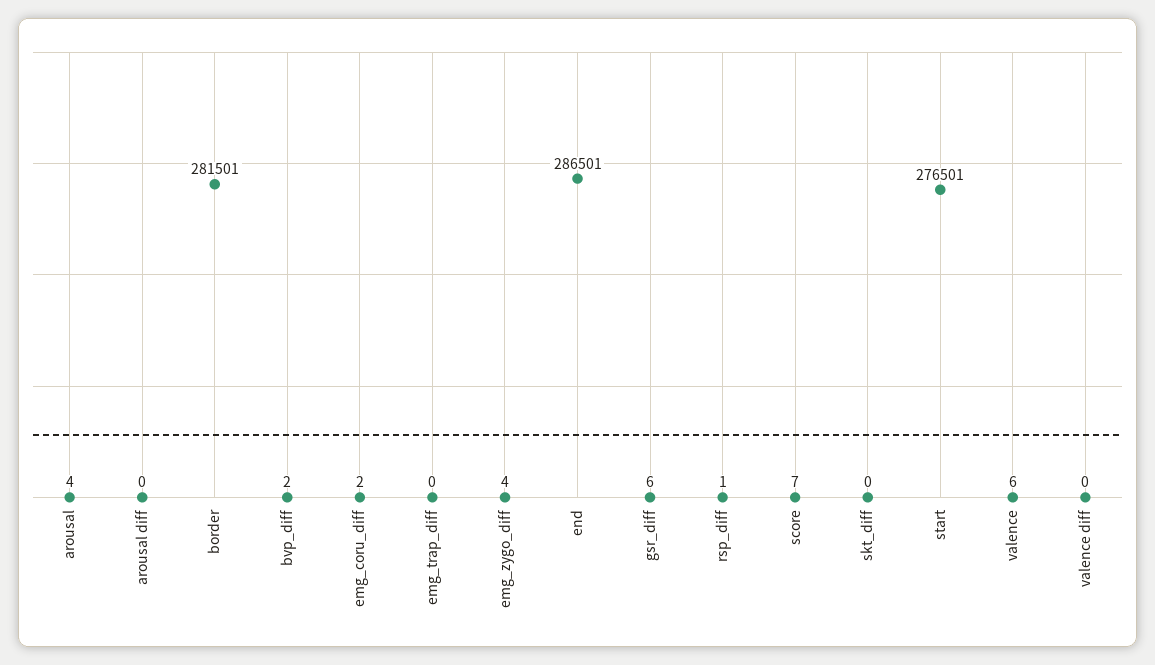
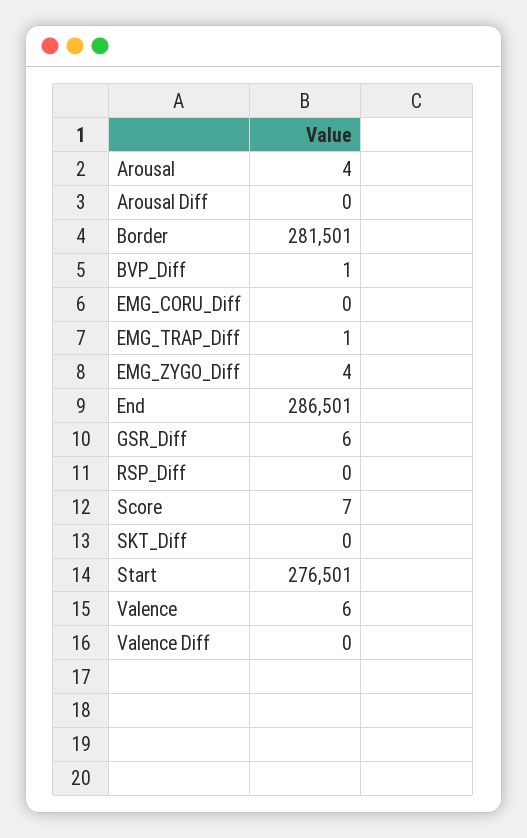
  {
    "arousal": 4,
    "arousal diff": 0,
    "border": 281501,
-   "bvp_diff": 2,
+   "bvp_diff": 1,
-   "emg_coru_diff": 2,
+   "emg_coru_diff": 0,
-   "emg_trap_diff": 0,
+   "emg_trap_diff": 1,
    "emg_zygo_diff": 4,
    "end": 286501,
    "gsr_diff": 6,
-   "rsp_diff": 1,
+   "rsp_diff": 0,
    "score": 7,
    "skt_diff": 0,
    "start": 276501,
    "valence": 6,
    "valence diff": 0
  }

